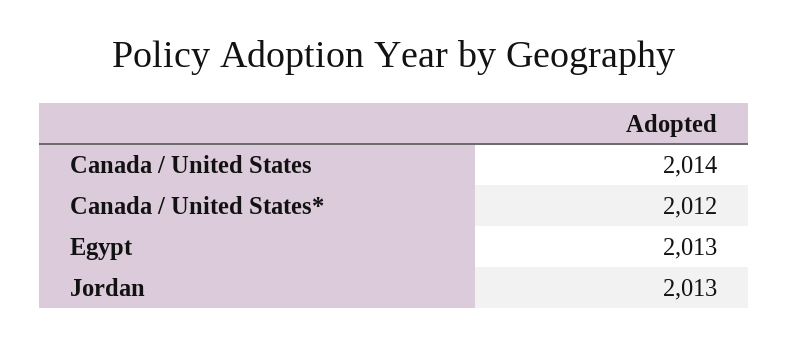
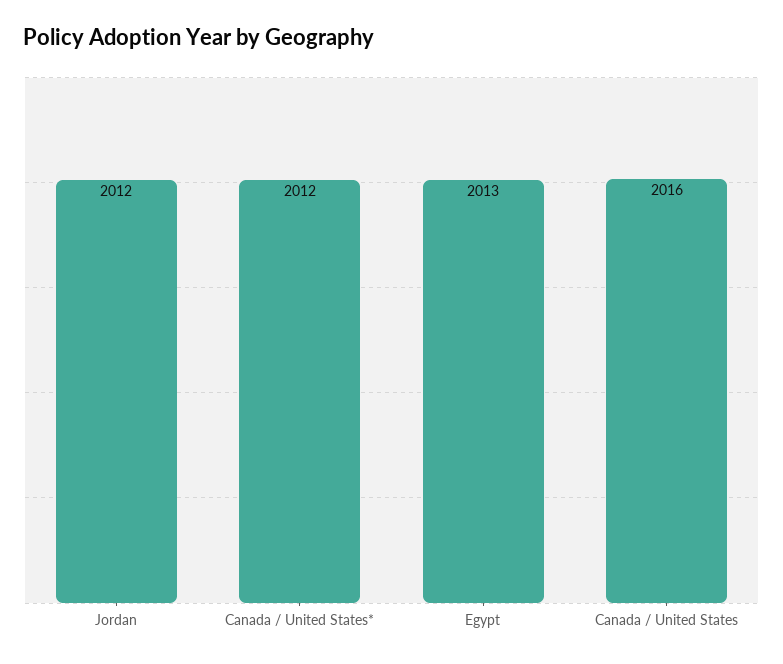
  {
-   "Canada / United States": 2014,
+   "Canada / United States": 2016,
    "Canada / United States*": 2012,
    "Egypt": 2013,
-   "Jordan": 2013
+   "Jordan": 2012
  }

